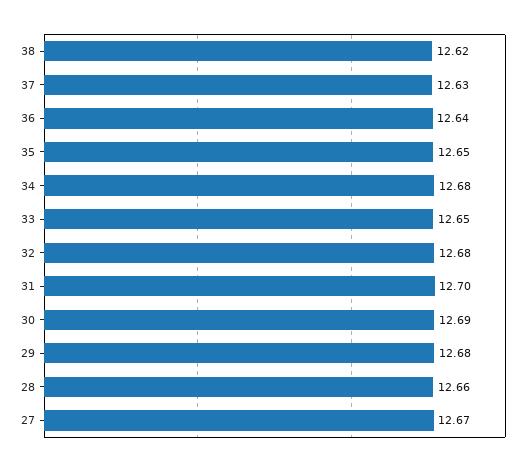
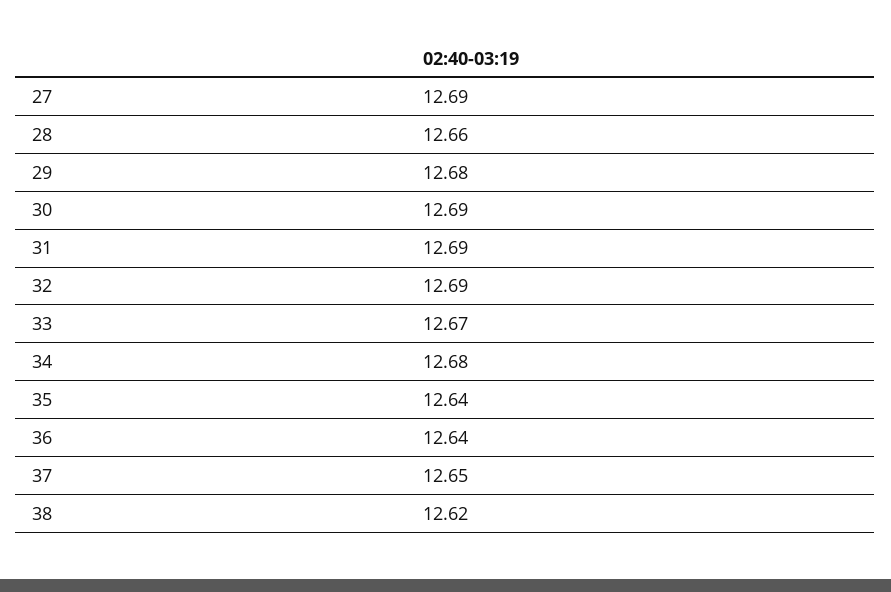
  {
    "38": 12.62,
-   "37": 12.63,
+   "37": 12.65,
    "36": 12.64,
-   "35": 12.65,
+   "35": 12.64,
    "34": 12.68,
-   "33": 12.65,
+   "33": 12.67,
-   "32": 12.68,
+   "32": 12.69,
-   "31": 12.7,
+   "31": 12.69,
    "30": 12.69,
    "29": 12.68,
    "28": 12.66,
-   "27": 12.67
+   "27": 12.69
  }

